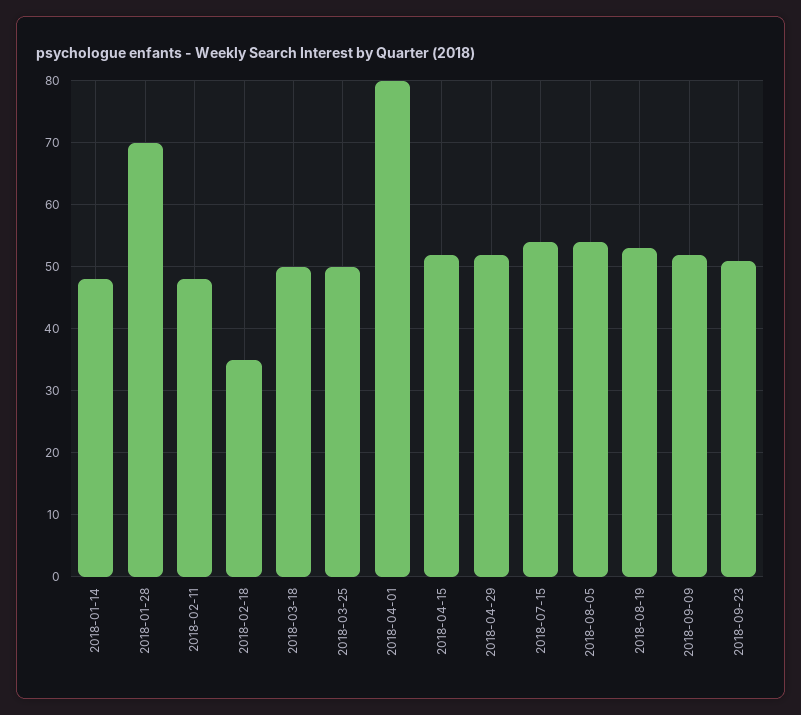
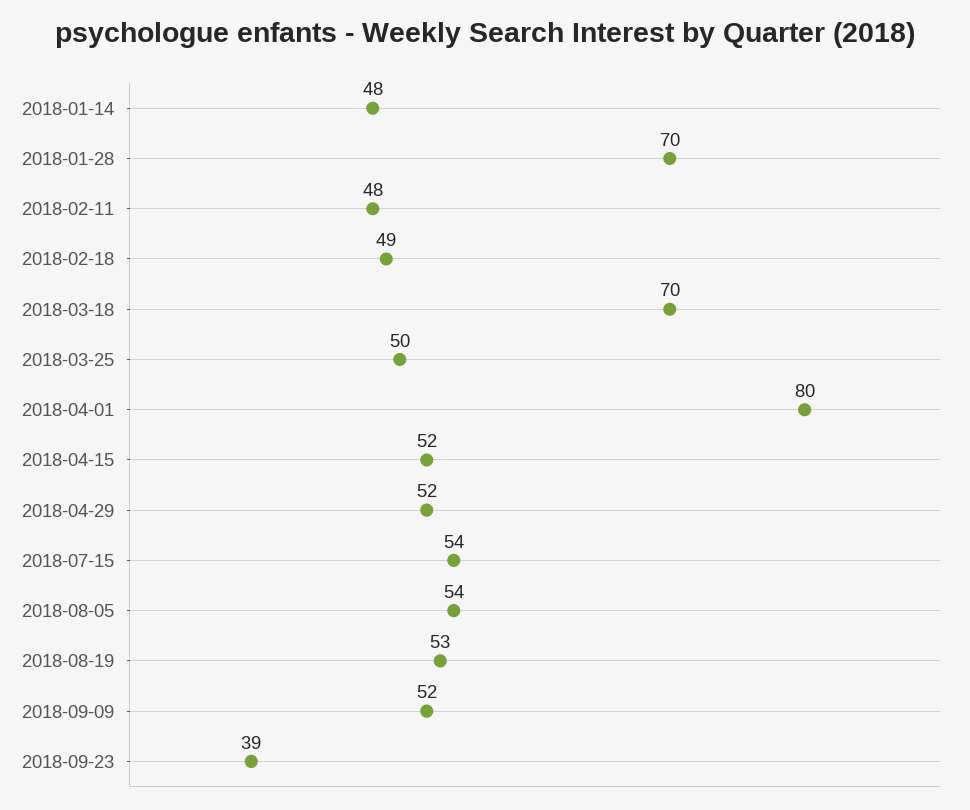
  {
    "2018-01-14": 48,
    "2018-01-28": 70,
    "2018-02-11": 48,
-   "2018-02-18": 35,
+   "2018-02-18": 49,
-   "2018-03-18": 50,
+   "2018-03-18": 70,
    "2018-03-25": 50,
    "2018-04-01": 80,
    "2018-04-15": 52,
    "2018-04-29": 52,
    "2018-07-15": 54,
    "2018-08-05": 54,
    "2018-08-19": 53,
    "2018-09-09": 52,
-   "2018-09-23": 51
+   "2018-09-23": 39
  }

